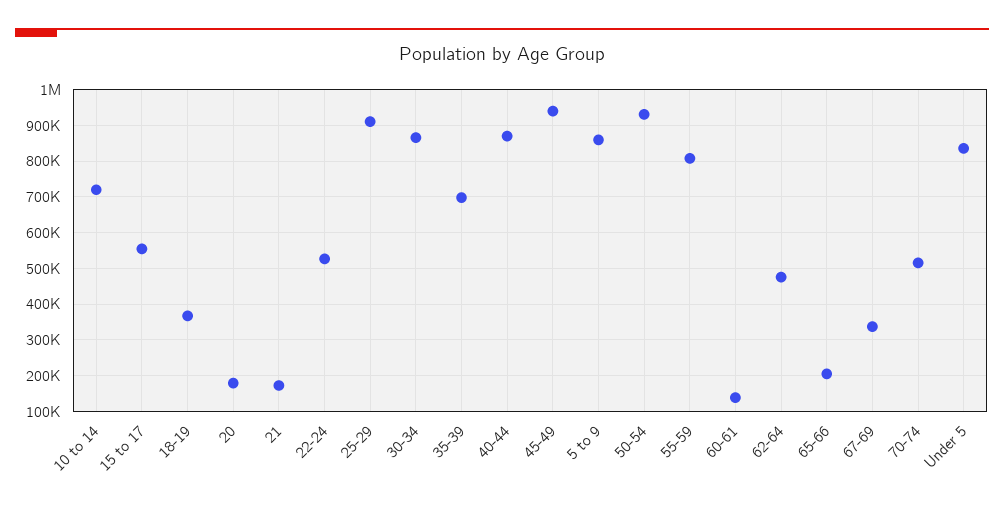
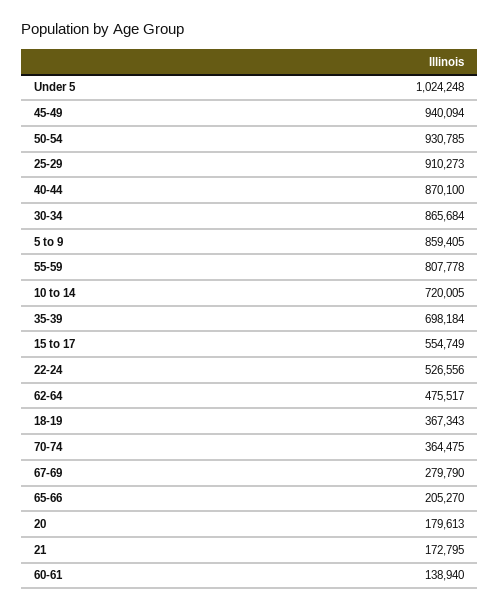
  {
    "10 to 14": 720005,
    "15 to 17": 554749,
    "18-19": 367343,
    "20": 179613,
    "21": 172795,
    "22-24": 526556,
    "25-29": 910273,
    "30-34": 865684,
    "35-39": 698184,
    "40-44": 870100,
    "45-49": 940094,
    "5 to 9": 859405,
    "50-54": 930785,
    "55-59": 807778,
    "60-61": 138940,
    "62-64": 475517,
    "65-66": 205270,
-   "67-69": 340000,
+   "67-69": 279790,
-   "70-74": 520000,
+   "70-74": 364475,
-   "Under 5": 840000
+   "Under 5": 1024248
  }

